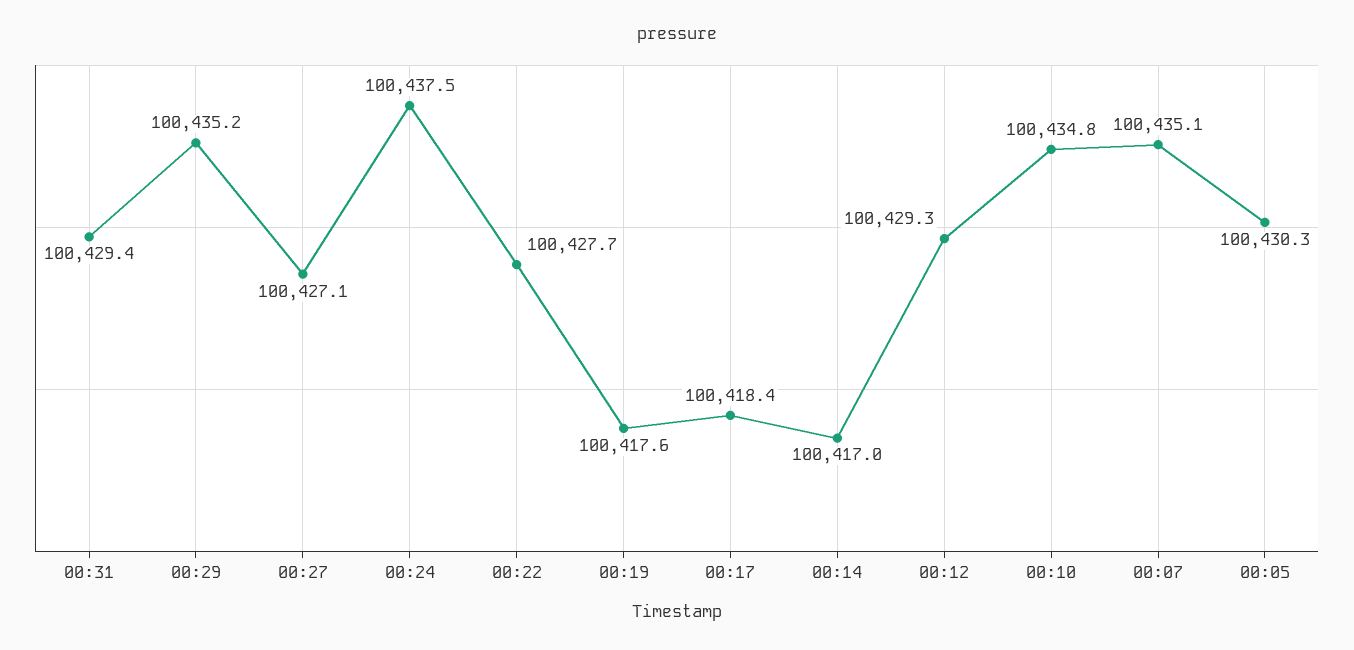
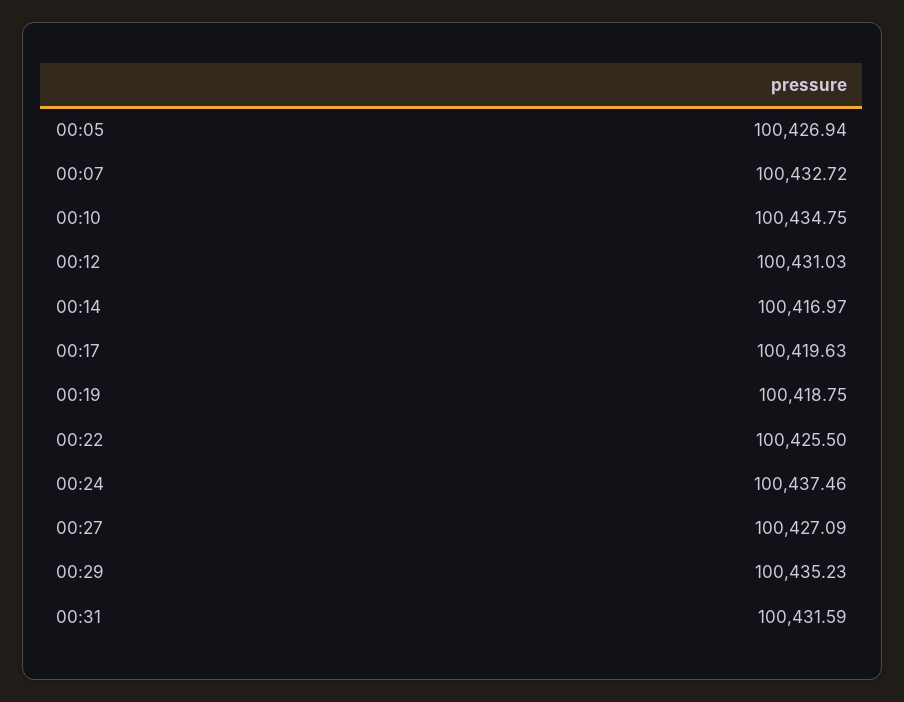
  {
-   "00:31": 100429.4,
+   "00:31": 100431.59,
    "00:29": 100435.23,
    "00:27": 100427.09,
    "00:24": 100437.46,
-   "00:22": 100427.7,
+   "00:22": 100425.5,
-   "00:19": 100417.6,
+   "00:19": 100418.75,
-   "00:17": 100418.4,
+   "00:17": 100419.63,
    "00:14": 100416.97,
-   "00:12": 100429.3,
+   "00:12": 100431.03,
    "00:10": 100434.75,
-   "00:07": 100435.1,
+   "00:07": 100432.72,
-   "00:05": 100430.3
+   "00:05": 100426.94
  }

